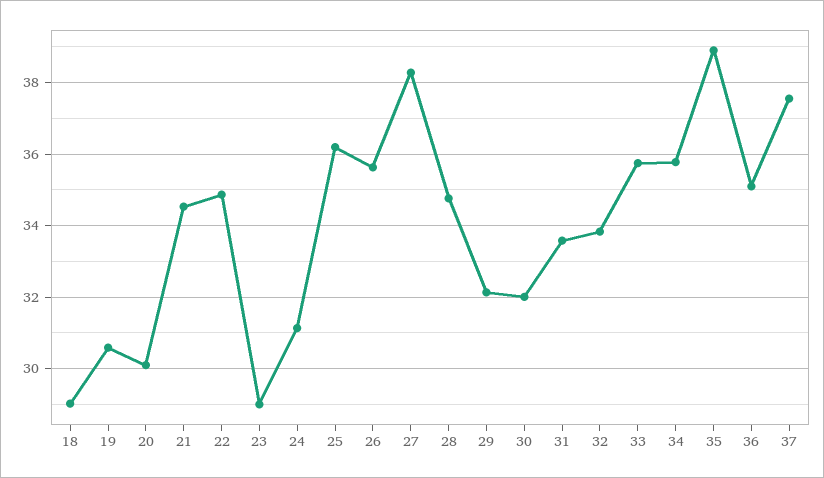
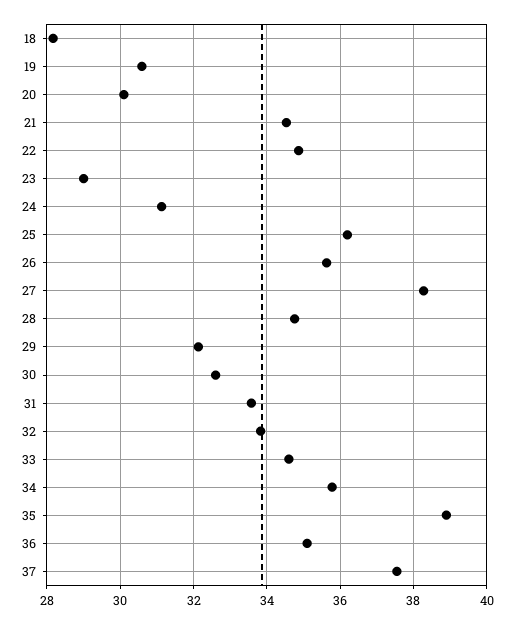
  {
-   "18": 29,
+   "18": 28.2,
    "19": 30.6,
    "20": 30.2,
    "21": 34.6,
    "22": 34.8,
    "23": 29,
    "24": 31.2,
    "25": 36.2,
    "26": 35.6,
    "27": 38.2,
    "28": 34.8,
    "29": 32.2,
-   "30": 32,
+   "30": 32.6,
    "31": 33.6,
    "32": 33.8,
-   "33": 35.8,
+   "33": 34.6,
    "34": 35.8,
    "35": 39,
    "36": 35.2,
    "37": 37.6
  }

